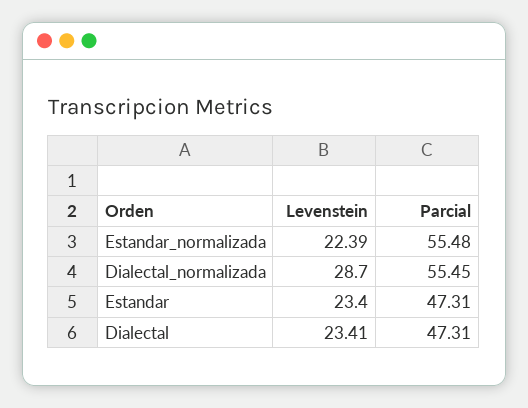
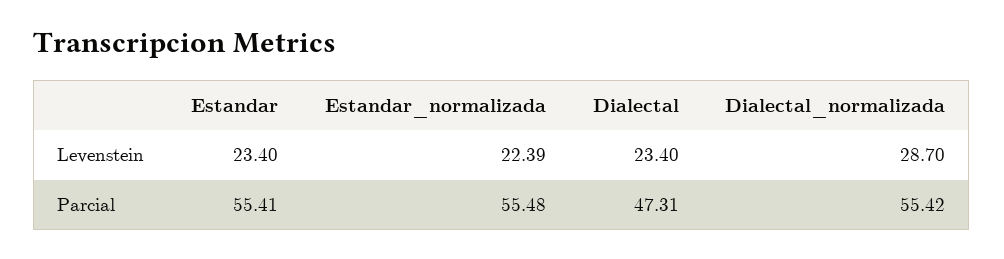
  {
    "Levenstein": {
      "Estandar_normalizada": 22.39,
      "Dialectal_normalizada": 28.7,
      "Estandar": 23.4,
-     "Dialectal": 23.41
+     "Dialectal": 23.4
    },
    "Parcial": {
      "Estandar_normalizada": 55.48,
-     "Dialectal_normalizada": 55.45,
+     "Dialectal_normalizada": 55.42,
-     "Estandar": 47.31,
+     "Estandar": 55.41,
      "Dialectal": 47.31
    }
  }

